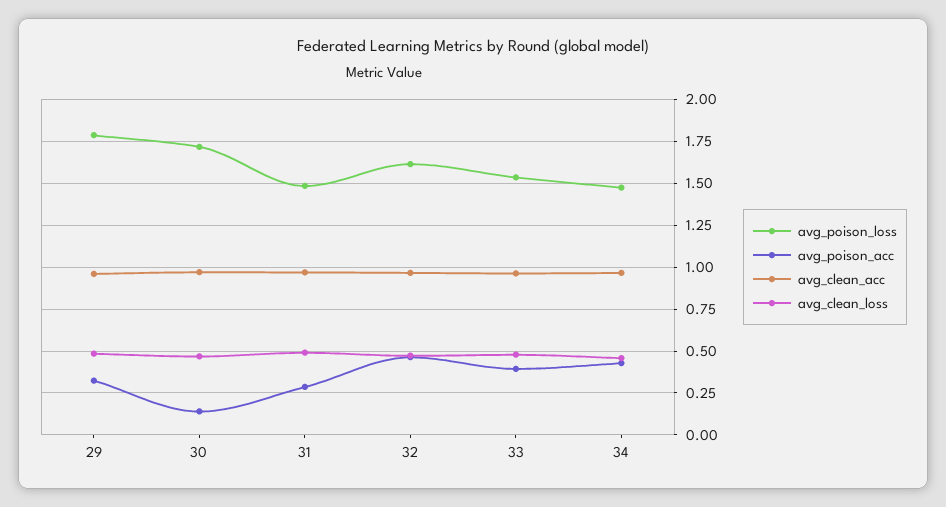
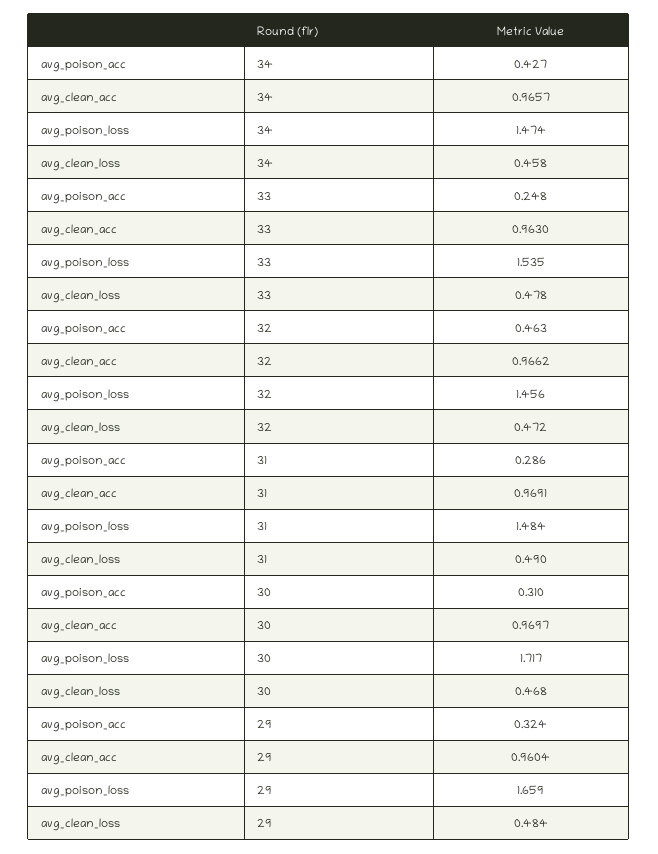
  {
    "avg_poison_loss": {
-     "29": 1.8,
+     "29": 1.659,
      "30": 1.717,
      "31": 1.484,
-     "32": 1.6,
+     "32": 1.456,
      "33": 1.535,
      "34": 1.474
    },
    "avg_poison_acc": {
      "29": 0.324,
-     "30": 0.15,
+     "30": 0.31,
      "31": 0.286,
      "32": 0.463,
-     "33": 0.4,
+     "33": 0.248,
      "34": 0.427
    },
    "avg_clean_acc": {
      "29": 0.9604,
      "30": 0.9697,
      "31": 0.9691,
      "32": 0.9662,
      "33": 0.963,
      "34": 0.9657
    },
    "avg_clean_loss": {
      "29": 0.484,
      "30": 0.468,
      "31": 0.49,
      "32": 0.472,
      "33": 0.478,
      "34": 0.458
    }
  }

